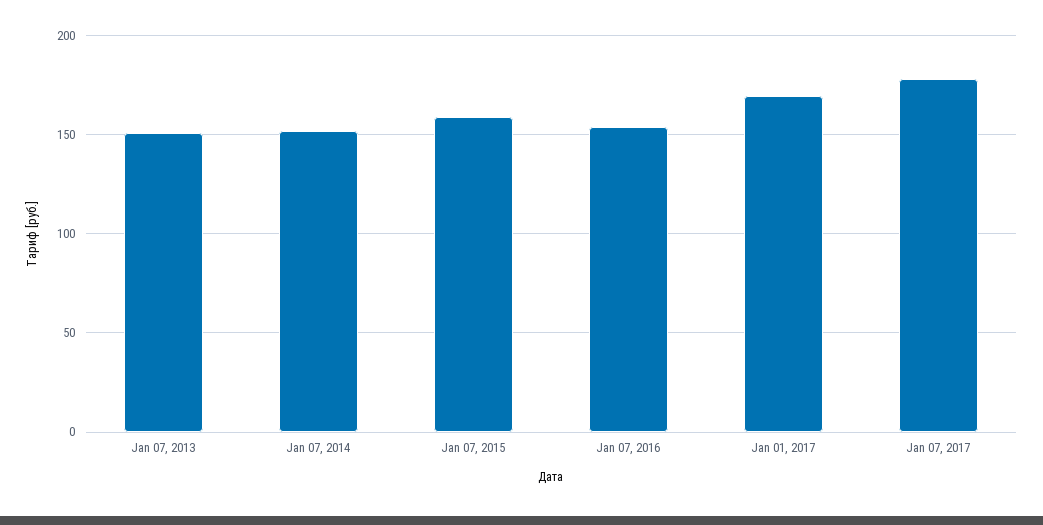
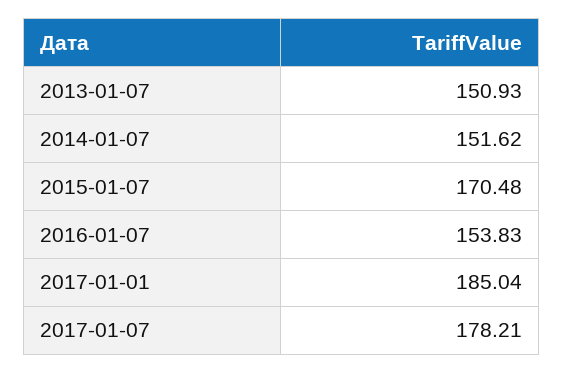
  {
    "Jan 07, 2013": 150.93,
    "Jan 07, 2014": 151.62,
-   "Jan 07, 2015": 160,
+   "Jan 07, 2015": 170.48,
    "Jan 07, 2016": 153.83,
-   "Jan 01, 2017": 170,
+   "Jan 01, 2017": 185.04,
    "Jan 07, 2017": 178.21
  }

